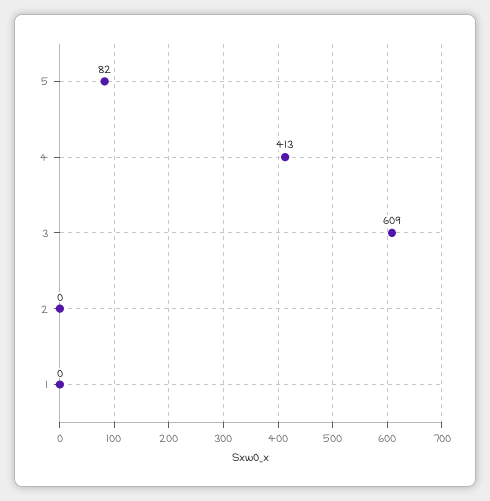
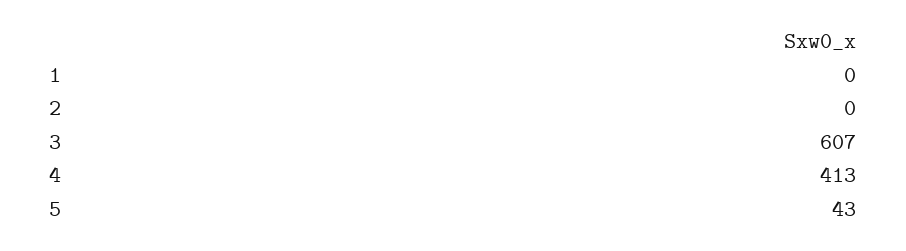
  {
-   "5": 82,
+   "5": 43,
    "4": 413,
-   "3": 609,
+   "3": 607,
    "2": 0,
    "1": 0
  }

